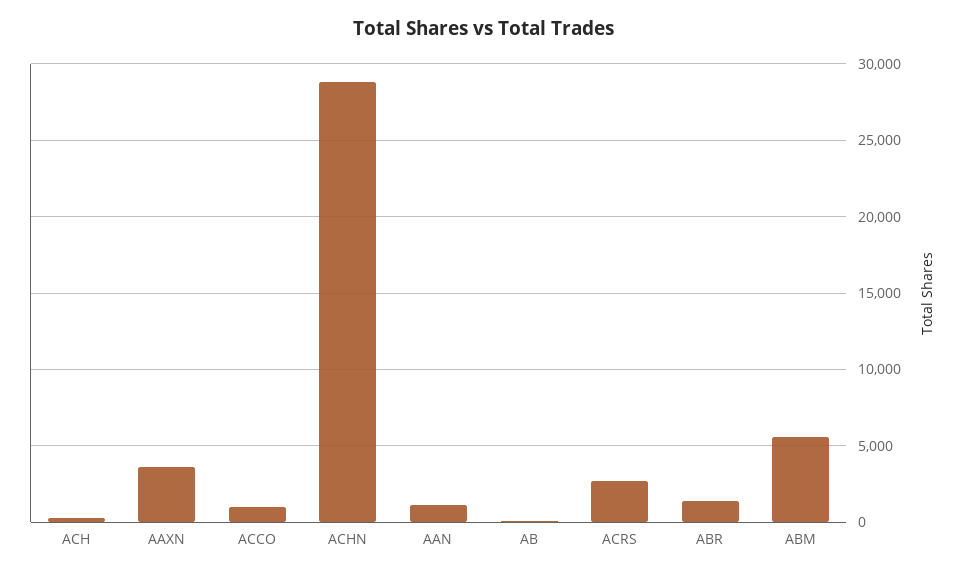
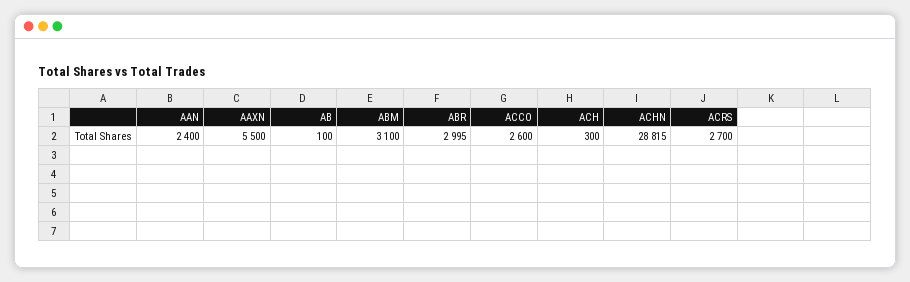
  {
    "ACH": 300,
-   "AAXN": 3500,
+   "AAXN": 5500,
-   "ACCO": 1000,
+   "ACCO": 2600,
    "ACHN": 28815,
-   "AAN": 1000,
+   "AAN": 2400,
    "AB": 100,
    "ACRS": 2700,
-   "ABR": 1500,
+   "ABR": 2995,
-   "ABM": 5500
+   "ABM": 3100
  }

